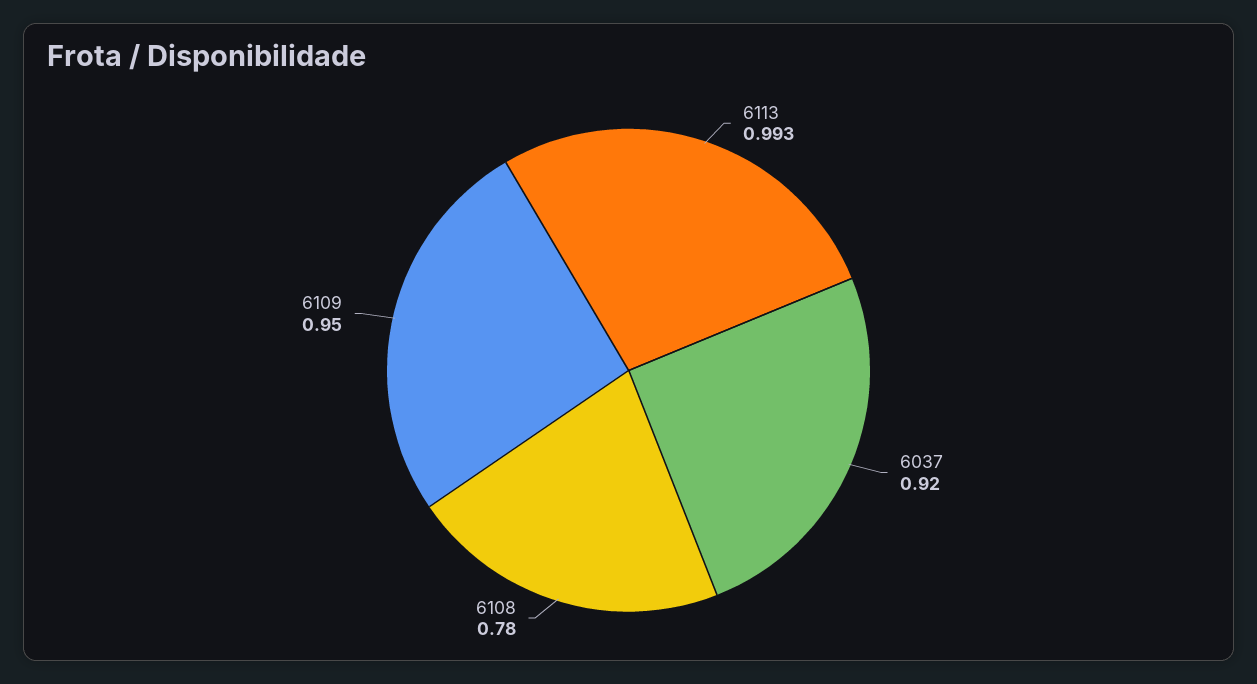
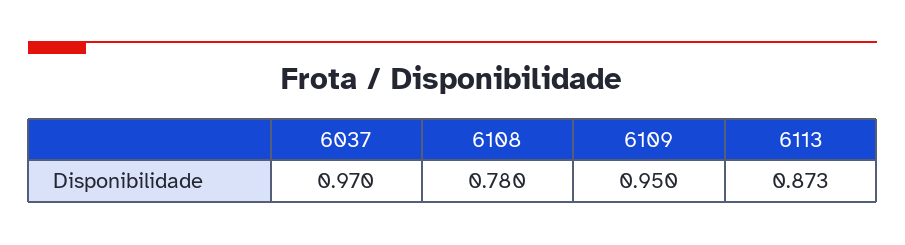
  {
-   "6113": 0.993,
+   "6113": 0.873,
-   "6037": 0.92,
+   "6037": 0.97,
    "6108": 0.78,
    "6109": 0.95
  }

